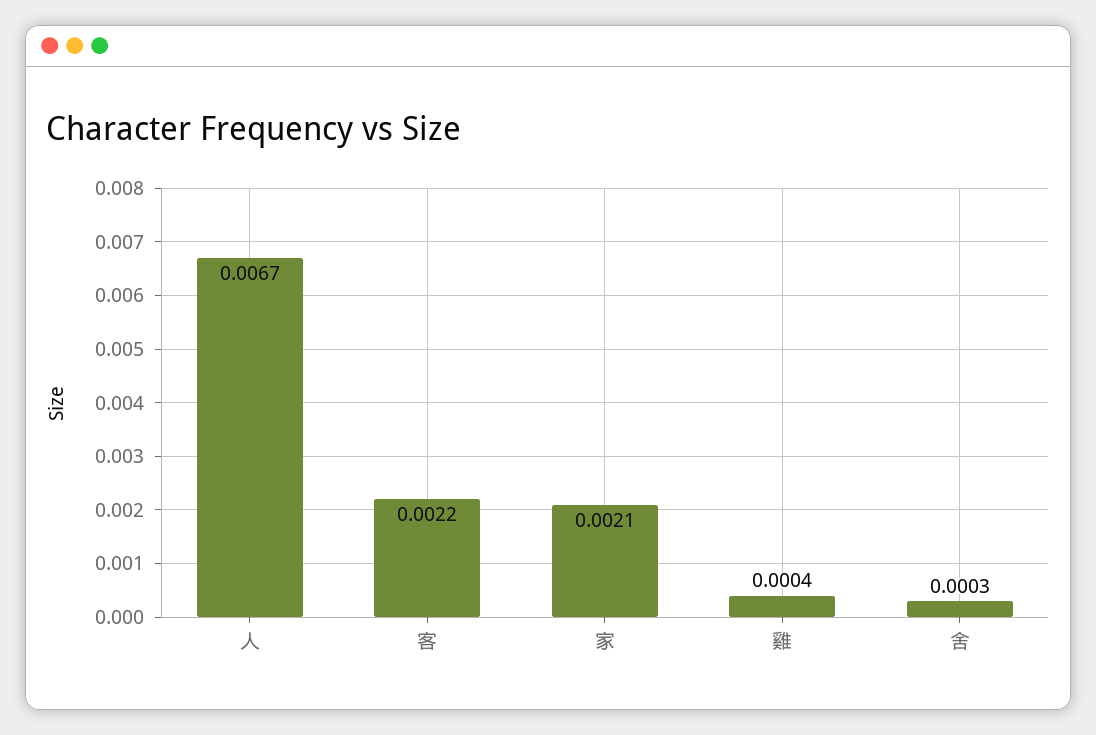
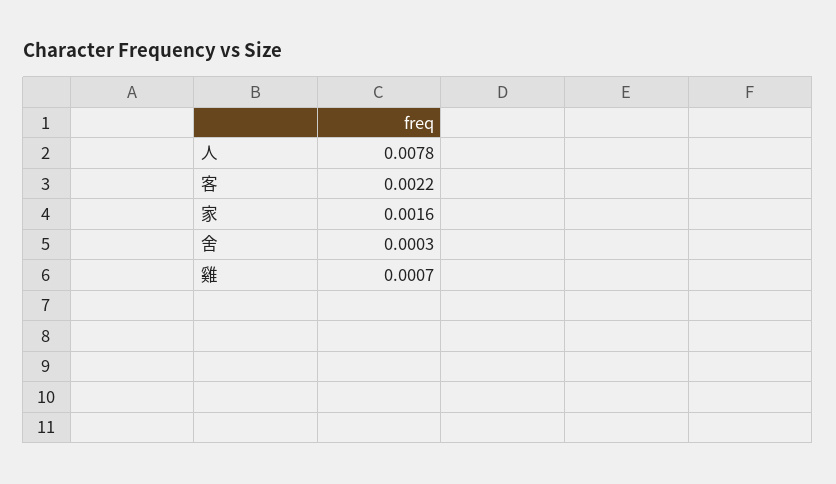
  {
-   "人": 0.0067,
+   "人": 0.0078,
    "客": 0.0022,
-   "家": 0.0021,
+   "家": 0.0016,
-   "雞": 0.0004,
+   "雞": 0.0007,
    "舍": 0.0003
  }

